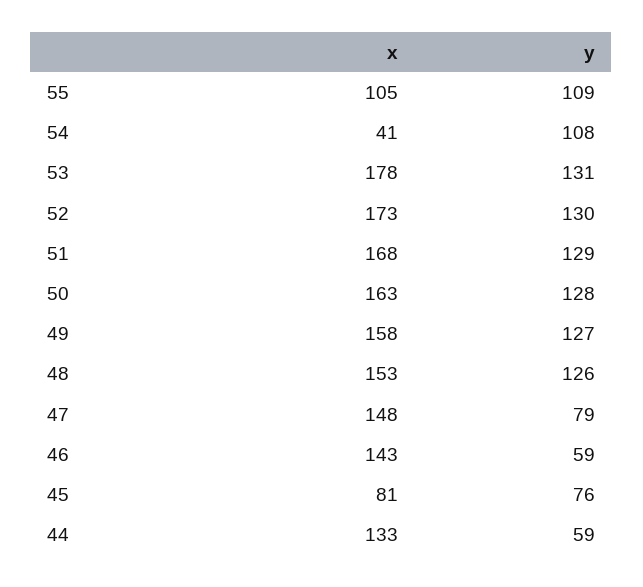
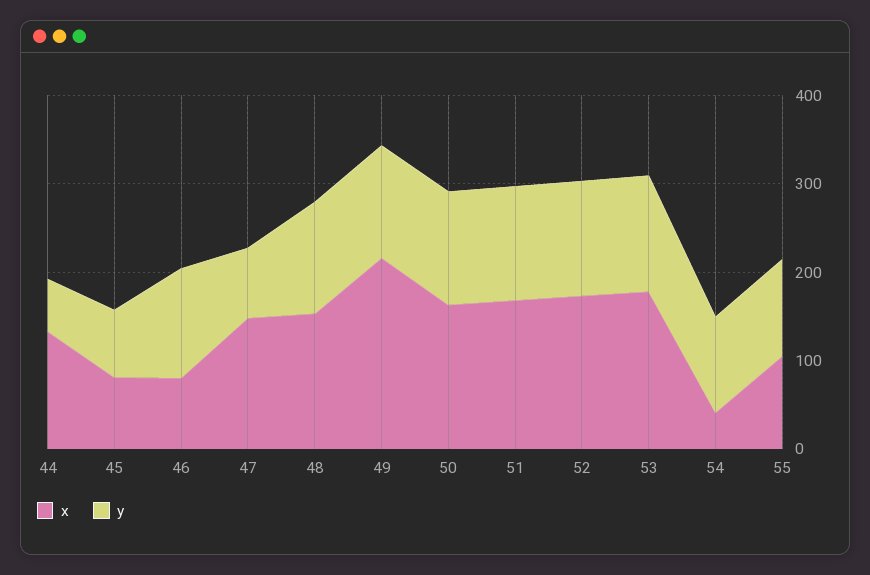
  {
    "x": {
      "55": 105,
      "54": 41,
      "53": 178,
      "52": 173,
      "51": 168,
      "50": 163,
-     "49": 158,
+     "49": 220,
      "48": 153,
      "47": 148,
-     "46": 143,
+     "46": 80,
      "45": 81,
      "44": 133
    },
    "y": {
      "55": 109,
      "54": 108,
      "53": 131,
      "52": 130,
      "51": 129,
      "50": 128,
      "49": 127,
      "48": 126,
      "47": 79,
-     "46": 59,
+     "46": 120,
      "45": 76,
      "44": 59
    }
  }

